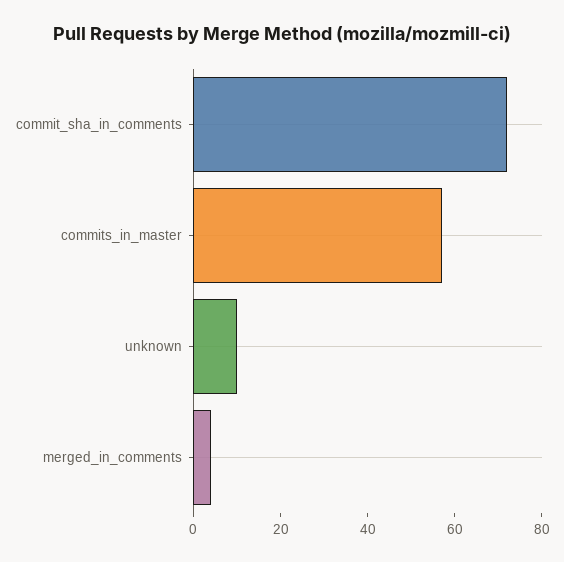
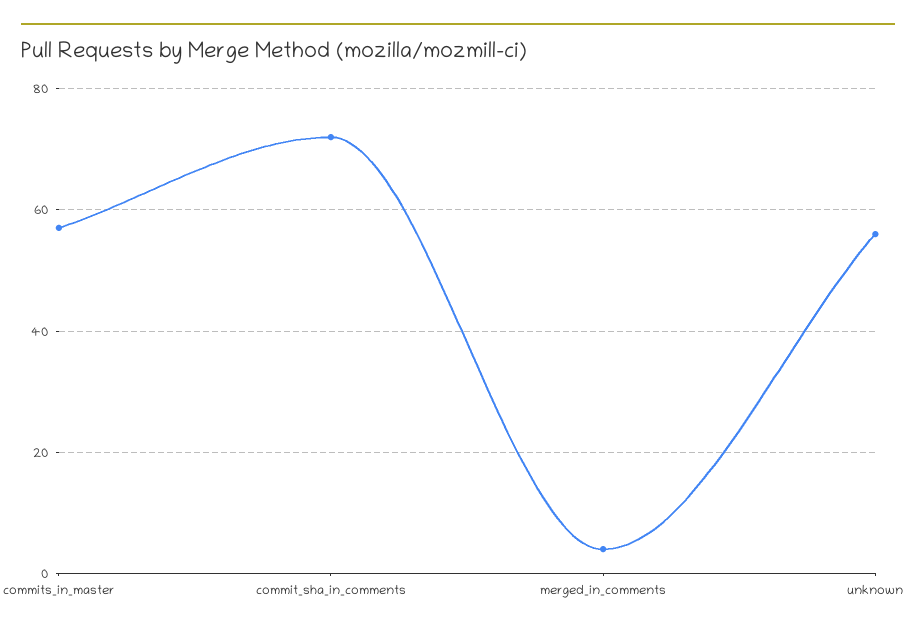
  {
    "commit_sha_in_comments": 70,
    "commits_in_master": 55,
-   "unknown": 10,
+   "unknown": 55,
    "merged_in_comments": 5
  }

